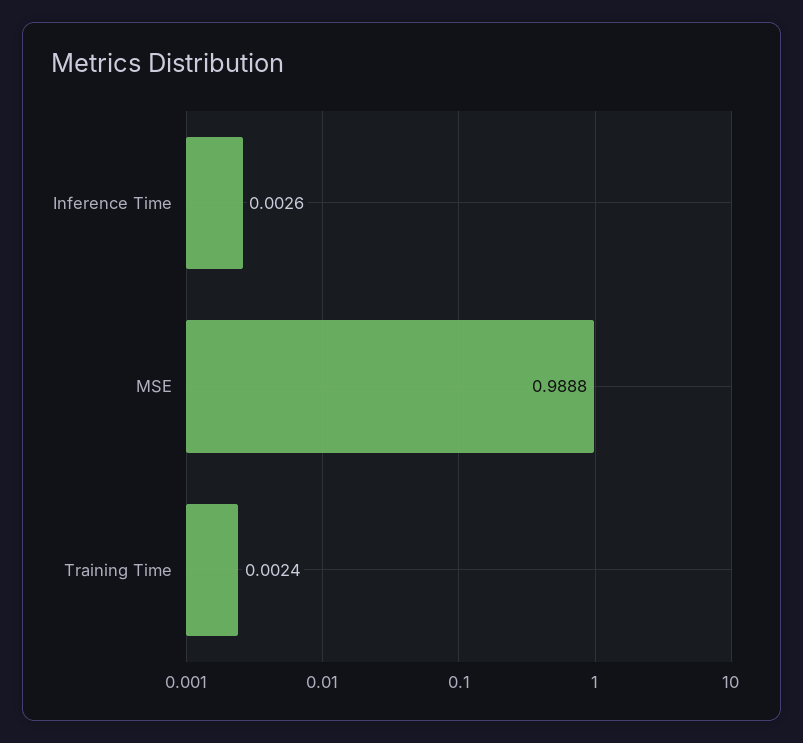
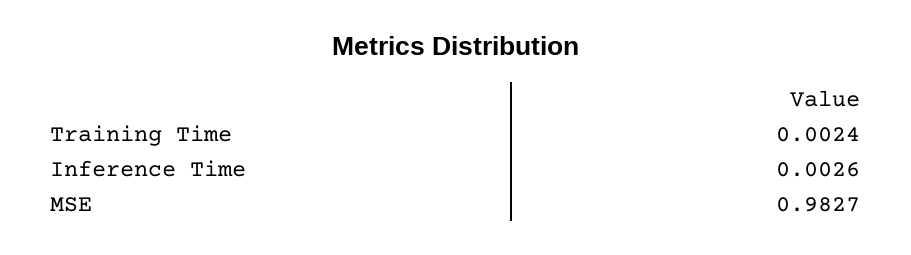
  {
    "Inference Time": 0.0026,
-   "MSE": 0.9888,
+   "MSE": 0.9827,
    "Training Time": 0.0024
  }

